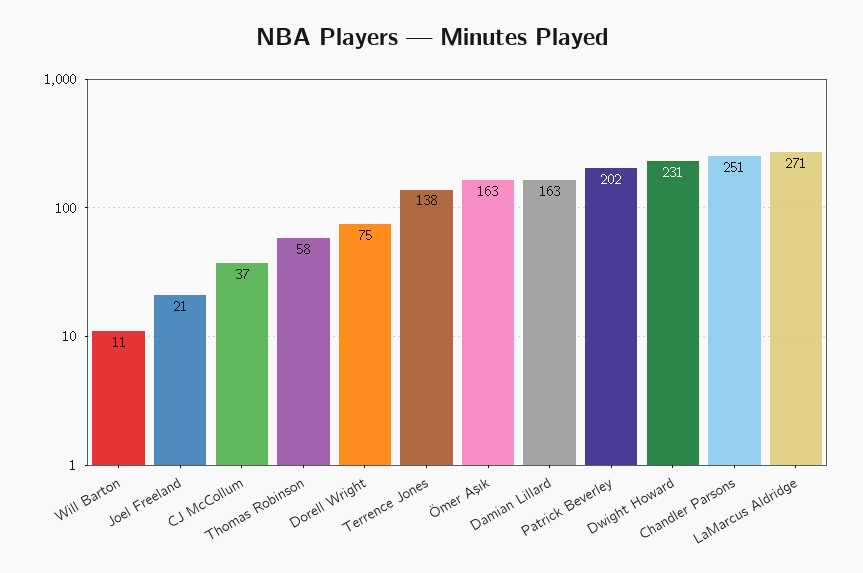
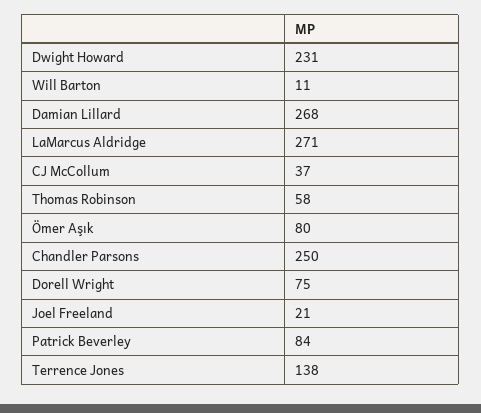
  {
    "Will Barton": 11,
    "Joel Freeland": 21,
    "CJ McCollum": 37,
    "Thomas Robinson": 58,
    "Dorell Wright": 75,
    "Terrence Jones": 138,
-   "Ömer Aşık": 163,
+   "Ömer Aşık": 80,
-   "Damian Lillard": 163,
+   "Damian Lillard": 268,
-   "Patrick Beverley": 202,
+   "Patrick Beverley": 84,
    "Dwight Howard": 231,
-   "Chandler Parsons": 251,
+   "Chandler Parsons": 250,
    "LaMarcus Aldridge": 271
  }

